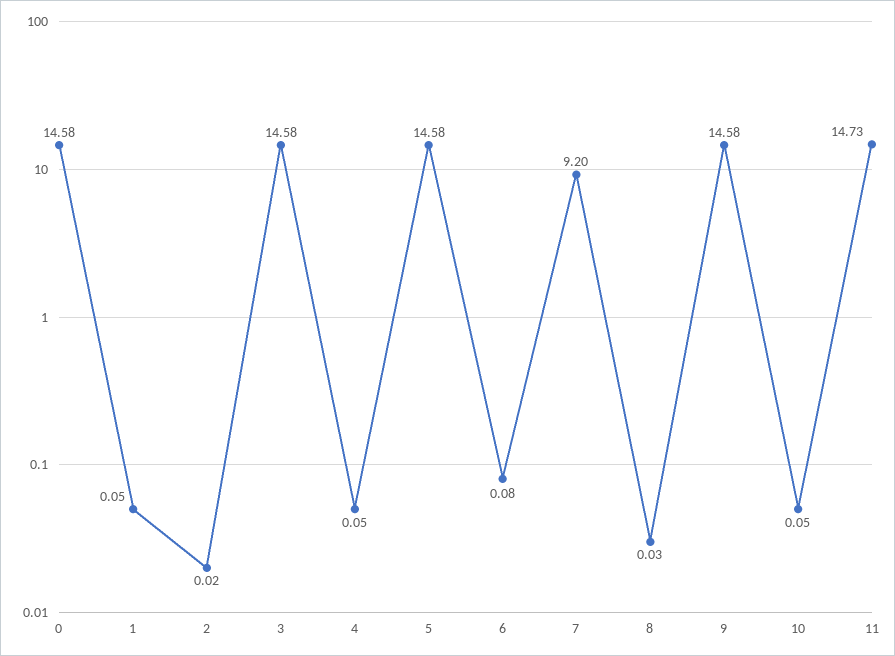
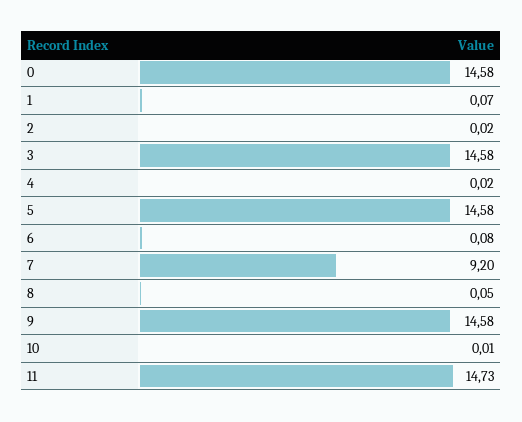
  {
    "0": 14.58,
-   "1": 0.05,
+   "1": 0.07,
    "2": 0.02,
    "3": 14.58,
-   "4": 0.05,
+   "4": 0.02,
    "5": 14.58,
    "6": 0.08,
    "7": 9.2,
-   "8": 0.03,
+   "8": 0.05,
    "9": 14.58,
-   "10": 0.05,
+   "10": 0.01,
    "11": 14.73
  }

